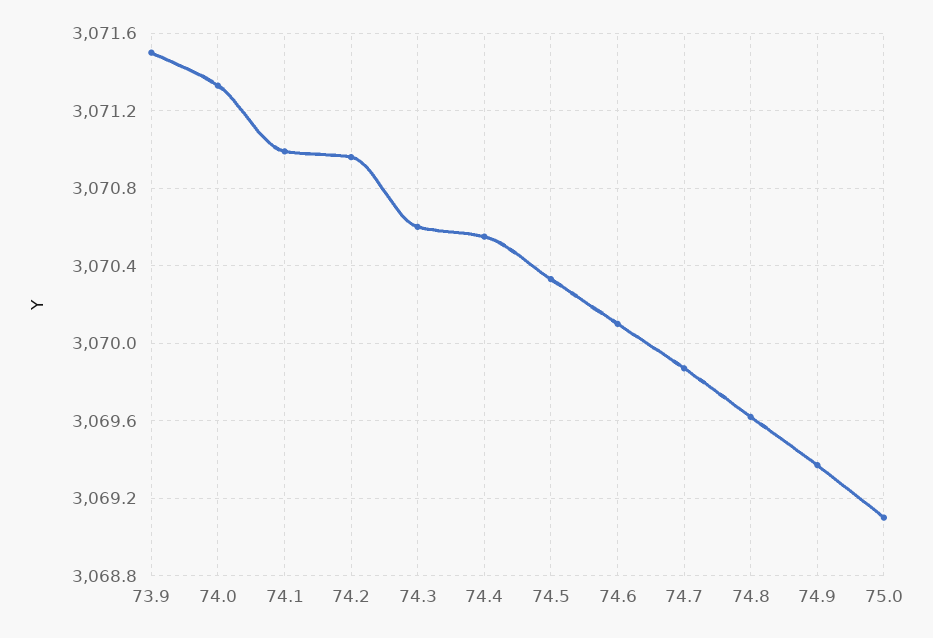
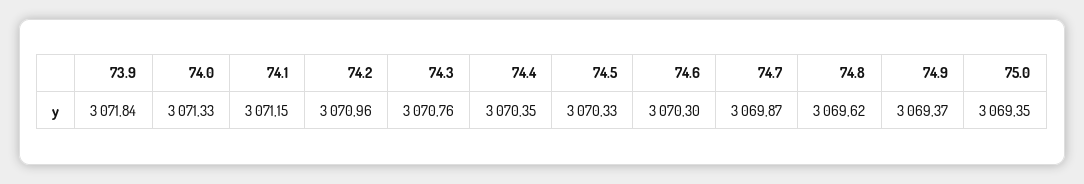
  {
-   "73.9": 3071.5,
+   "73.9": 3071.84,
    "74.0": 3071.33,
-   "74.1": 3071,
+   "74.1": 3071.15,
    "74.2": 3070.96,
-   "74.3": 3070.6,
+   "74.3": 3070.76,
-   "74.4": 3070.55,
+   "74.4": 3070.35,
    "74.5": 3070.33,
-   "74.6": 3070.1,
+   "74.6": 3070.3,
    "74.7": 3069.87,
    "74.8": 3069.62,
    "74.9": 3069.37,
-   "75.0": 3069.1
+   "75.0": 3069.35
  }

